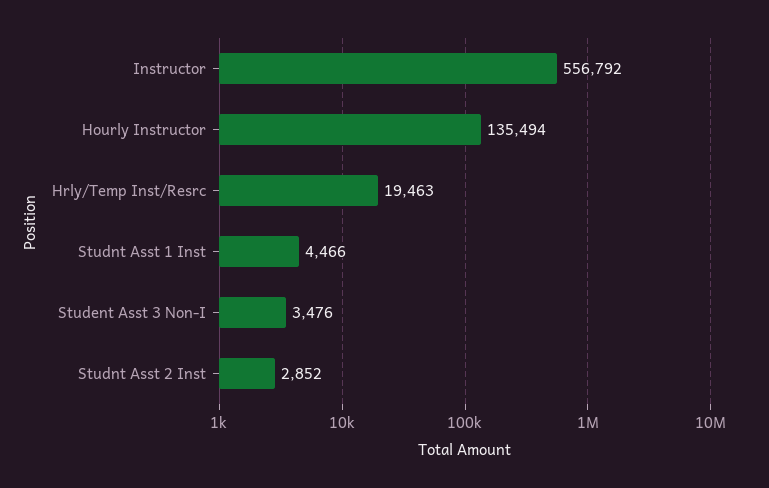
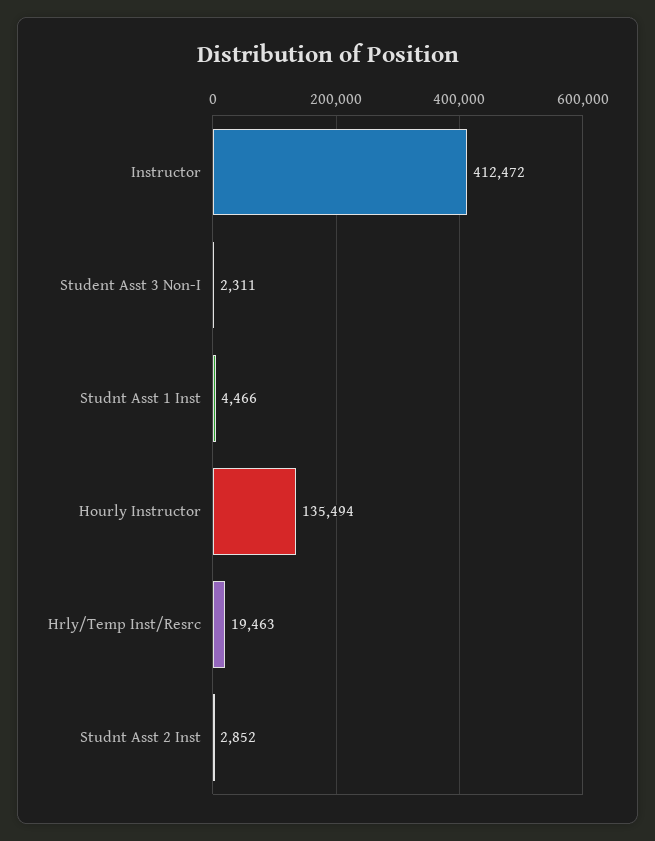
  {
-   "Instructor": 556792,
+   "Instructor": 412472,
    "Hourly Instructor": 135494,
    "Hrly/Temp Inst/Resrc": 19463,
    "Studnt Asst 1 Inst": 4466,
-   "Student Asst 3 Non-I": 3476,
+   "Student Asst 3 Non-I": 2311,
    "Studnt Asst 2 Inst": 2852
  }

